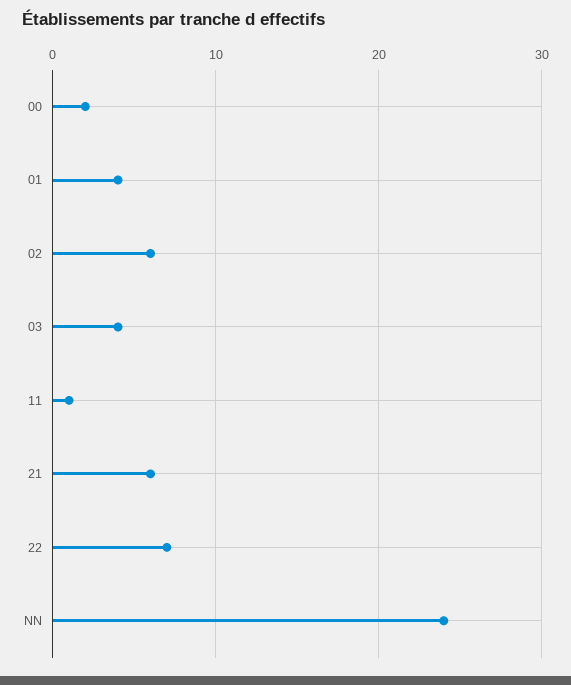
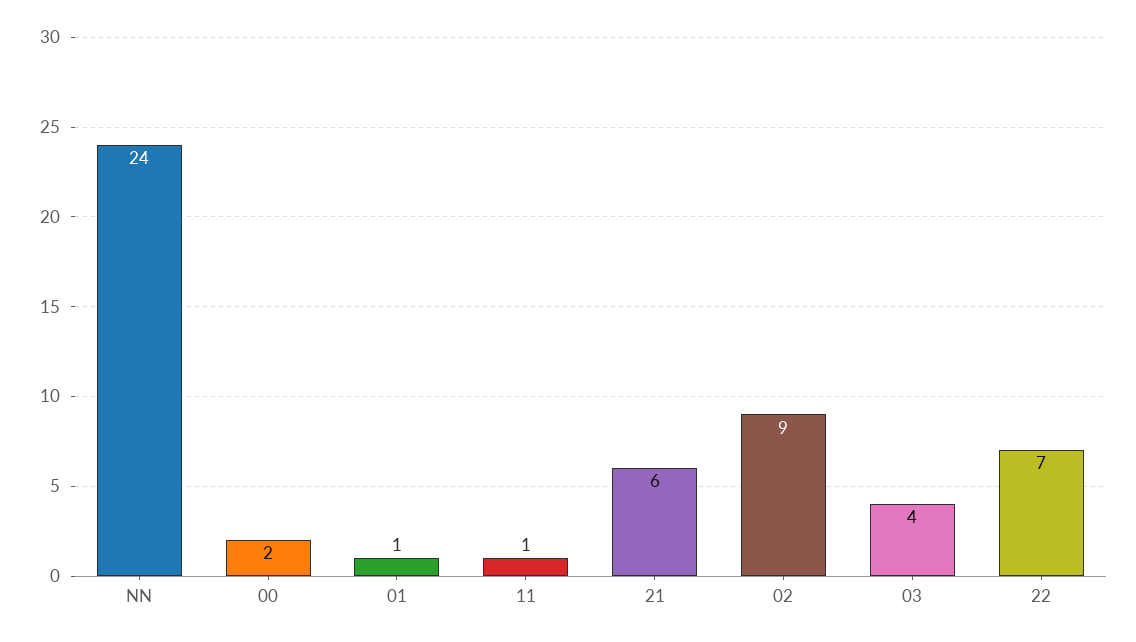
  {
    "00": 2,
-   "01": 4,
+   "01": 1,
-   "02": 6,
+   "02": 9,
    "03": 4,
    "11": 1,
    "21": 6,
    "22": 7,
    "NN": 24
  }

